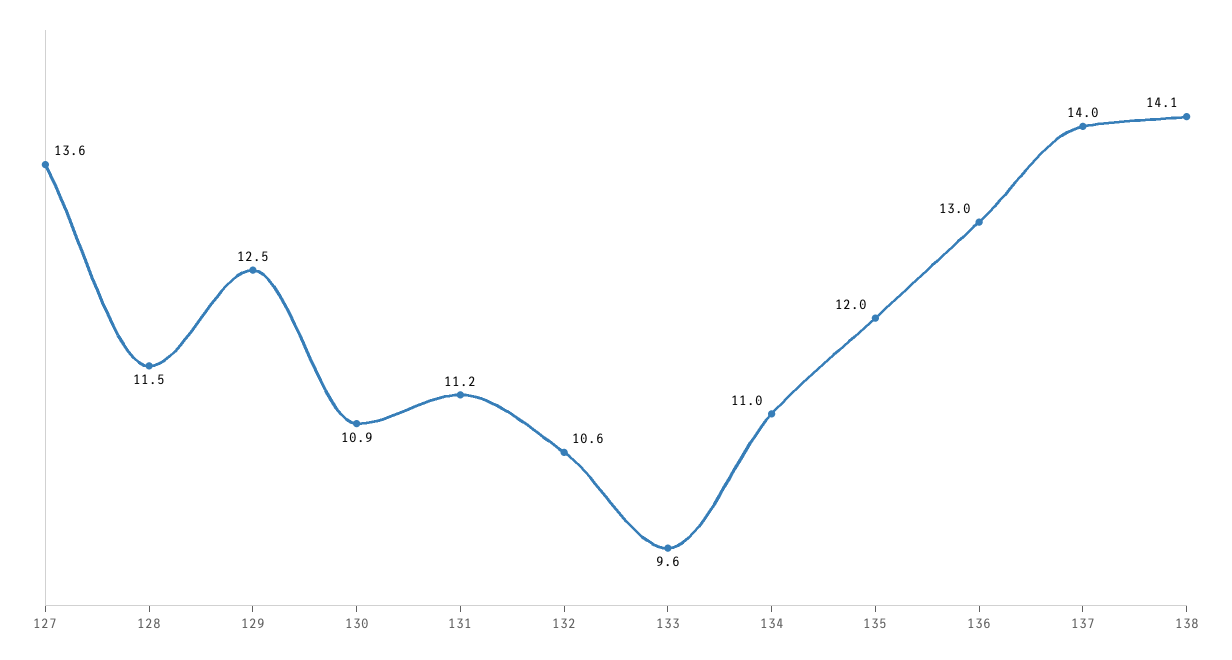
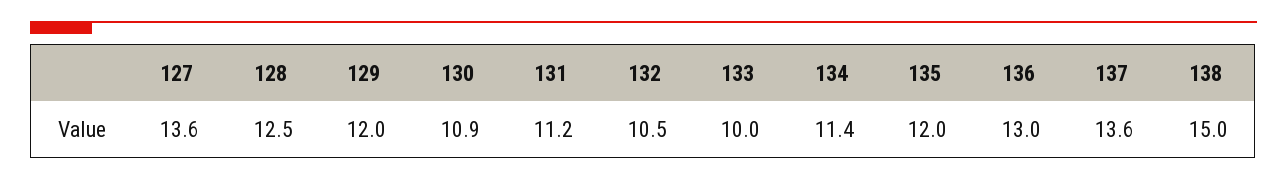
  {
    "127": 13.6,
-   "128": 11.5,
+   "128": 12.5,
-   "129": 12.5,
+   "129": 12,
    "130": 10.9,
    "131": 11.2,
-   "132": 10.6,
+   "132": 10.5,
-   "133": 9.6,
+   "133": 10,
-   "134": 11,
+   "134": 11.4,
    "135": 12,
    "136": 13,
-   "137": 14,
+   "137": 13.6,
-   "138": 14.1
+   "138": 15
  }

